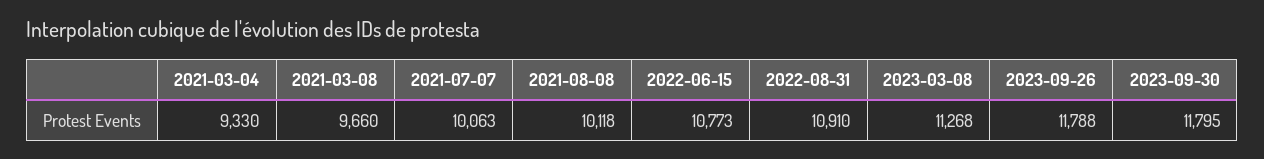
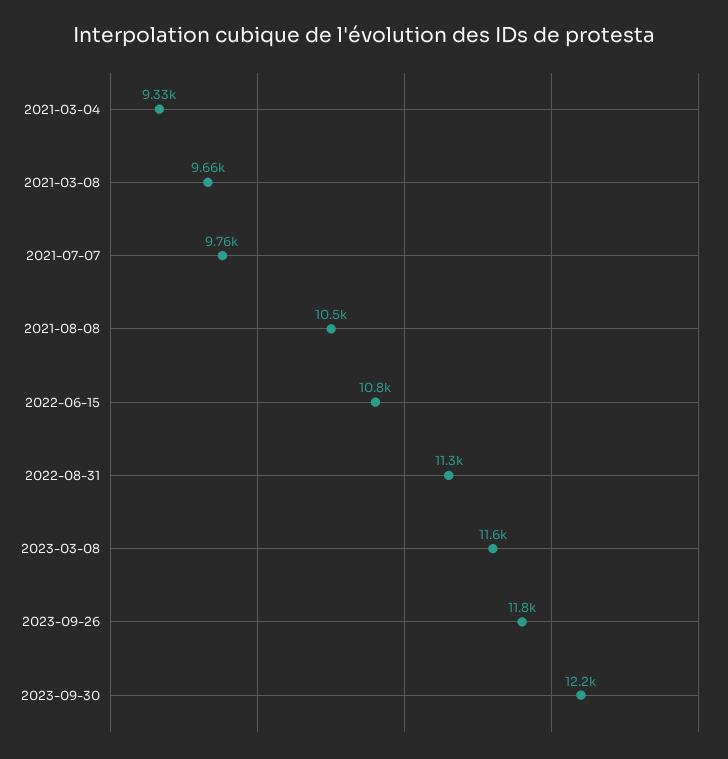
  {
    "2021-03-04": 9330,
    "2021-03-08": 9660,
-   "2021-07-07": 10063,
+   "2021-07-07": 9760,
-   "2021-08-08": 10118,
+   "2021-08-08": 10500,
    "2022-06-15": 10773,
-   "2022-08-31": 10910,
+   "2022-08-31": 11300,
-   "2023-03-08": 11268,
+   "2023-03-08": 11600,
    "2023-09-26": 11788,
-   "2023-09-30": 11795
+   "2023-09-30": 12200
  }

